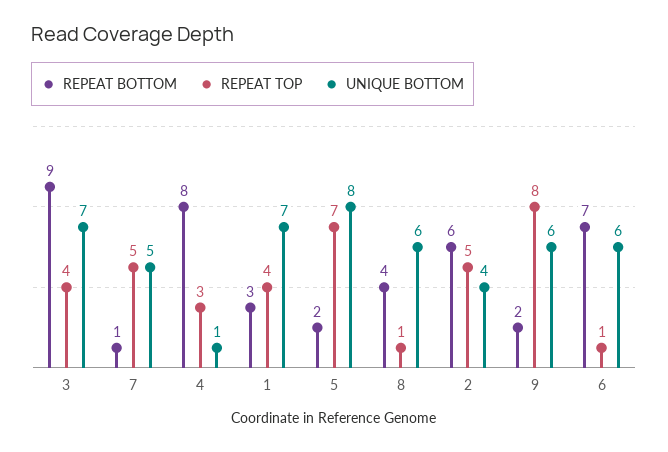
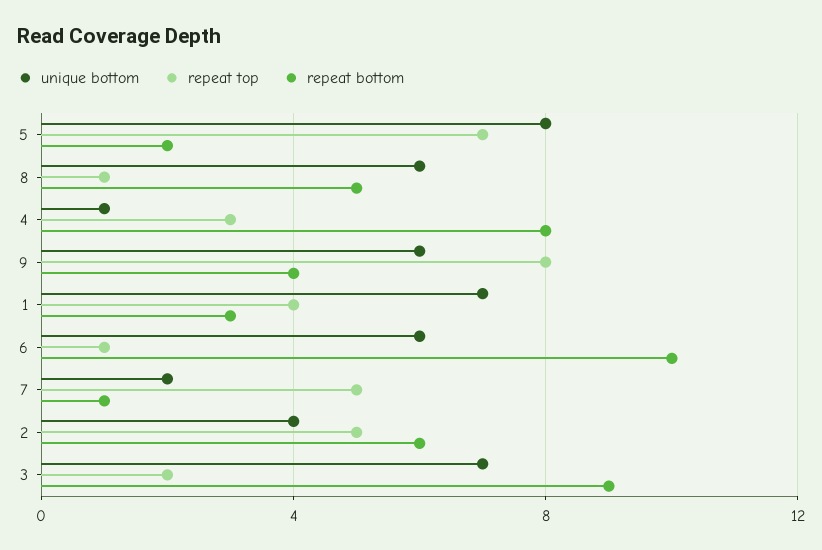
  {
    "REPEAT BOTTOM": {
      "3": 9,
      "7": 1,
      "4": 8,
      "1": 3,
      "5": 2,
-     "8": 4,
+     "8": 5,
      "2": 6,
-     "9": 2,
+     "9": 4,
-     "6": 7
+     "6": 10
    },
    "REPEAT TOP": {
-     "3": 4,
+     "3": 2,
      "7": 5,
      "4": 3,
      "1": 4,
      "5": 7,
      "8": 1,
      "2": 5,
      "9": 8,
      "6": 1
    },
    "UNIQUE BOTTOM": {
      "3": 7,
-     "7": 5,
+     "7": 2,
      "4": 1,
      "1": 7,
      "5": 8,
      "8": 6,
      "2": 4,
      "9": 6,
      "6": 6
    }
  }

